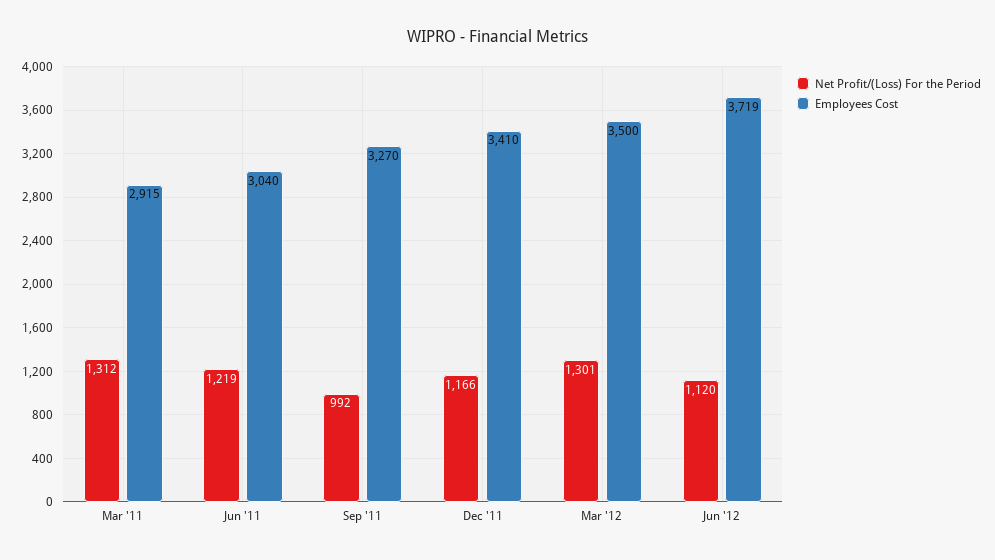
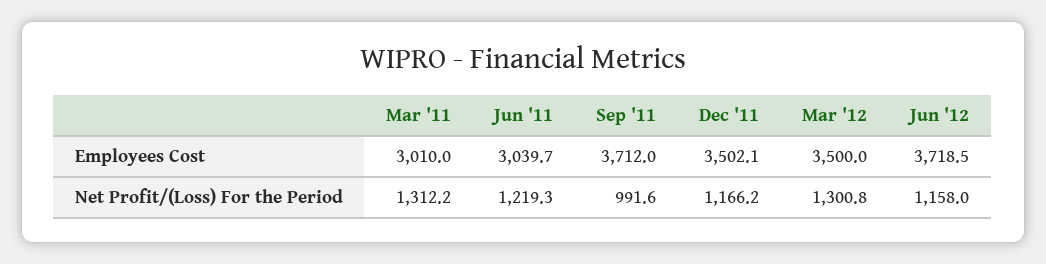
  {
    "Net Profit/(Loss) For the Period": {
      "Mar '11": 1312.2,
      "Jun '11": 1219.3,
      "Sep '11": 991.6,
      "Dec '11": 1166.2,
      "Mar '12": 1300.8,
-     "Jun '12": 1120
+     "Jun '12": 1158
    },
    "Employees Cost": {
-     "Mar '11": 2915,
+     "Mar '11": 3010,
      "Jun '11": 3039.7,
-     "Sep '11": 3270,
+     "Sep '11": 3712,
-     "Dec '11": 3410,
+     "Dec '11": 3502.1,
      "Mar '12": 3500,
      "Jun '12": 3718.5
    }
  }

